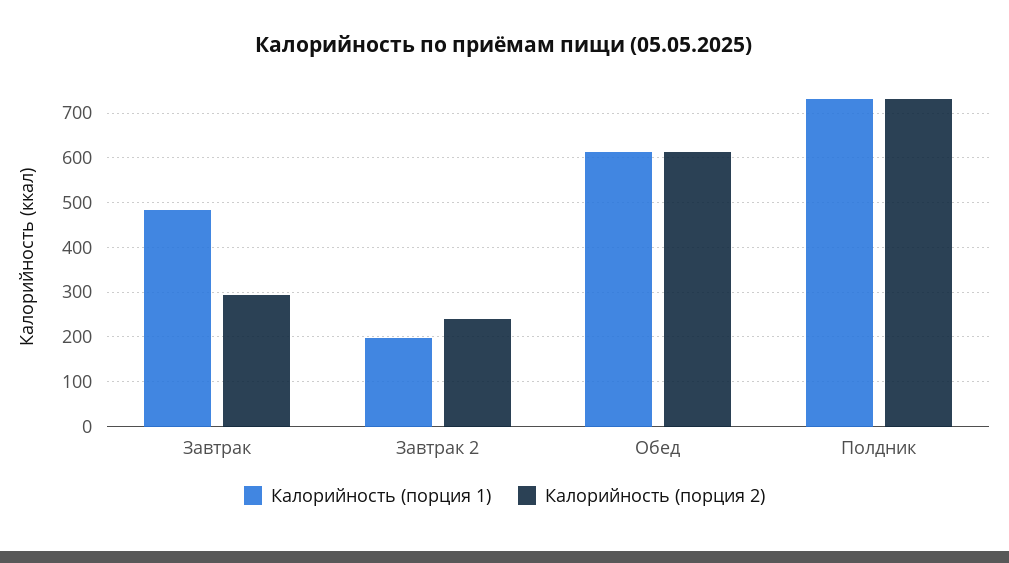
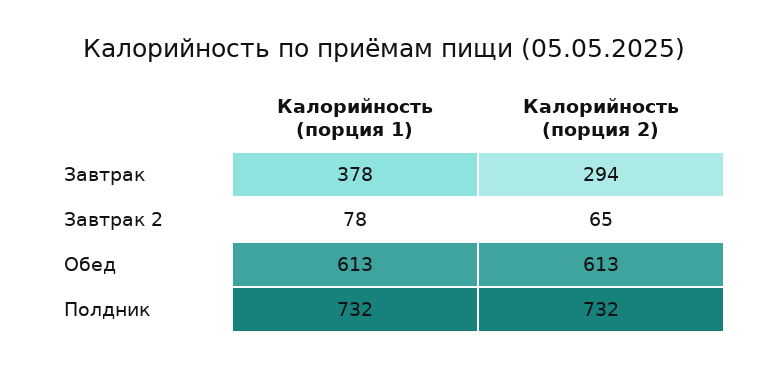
  {
    "Калорийность (порция 1)": {
-     "Завтрак": 480,
+     "Завтрак": 378,
-     "Завтрак 2": 200,
+     "Завтрак 2": 78,
      "Обед": 613,
      "Полдник": 732
    },
    "Калорийность (порция 2)": {
      "Завтрак": 294,
-     "Завтрак 2": 240,
+     "Завтрак 2": 65,
      "Обед": 613,
      "Полдник": 732
    }
  }

